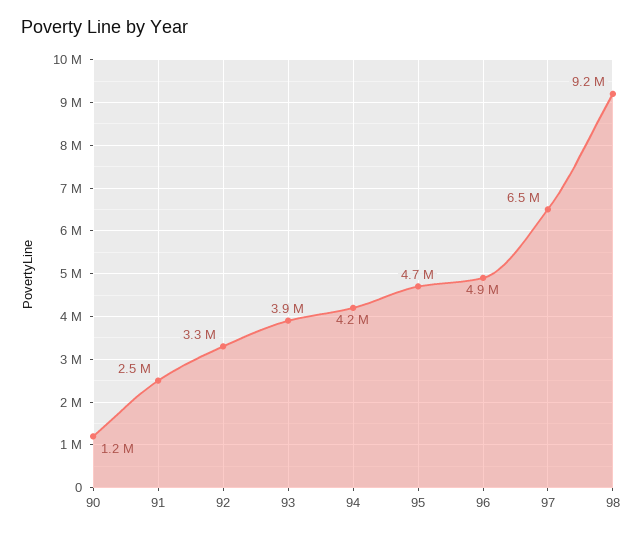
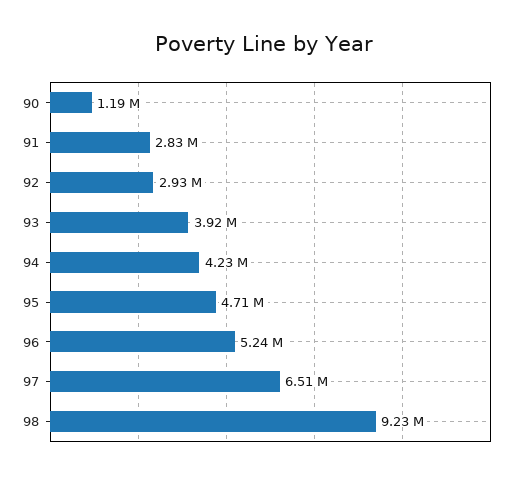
  {
    "90": 1190000,
-   "91": 2500000,
+   "91": 2830000,
-   "92": 3300000,
+   "92": 2930000,
    "93": 3920000,
    "94": 4230000,
    "95": 4710000,
-   "96": 4900000,
+   "96": 5240000,
    "97": 6510000,
    "98": 9230000
  }

